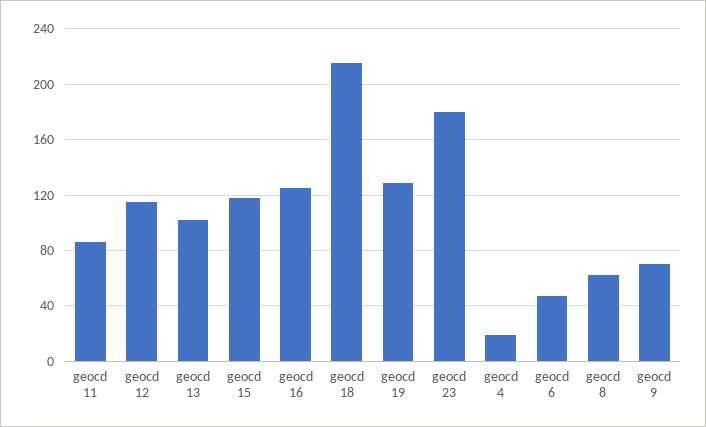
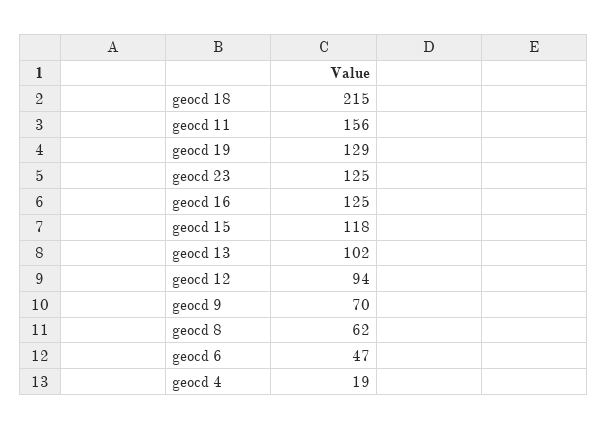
  {
-   "geocd 11": 85,
+   "geocd 11": 156,
-   "geocd 12": 115,
+   "geocd 12": 94,
    "geocd 13": 102,
    "geocd 15": 118,
    "geocd 16": 125,
    "geocd 18": 215,
    "geocd 19": 129,
-   "geocd 23": 180,
+   "geocd 23": 125,
    "geocd 4": 19,
    "geocd 6": 47,
    "geocd 8": 62,
    "geocd 9": 70
  }

